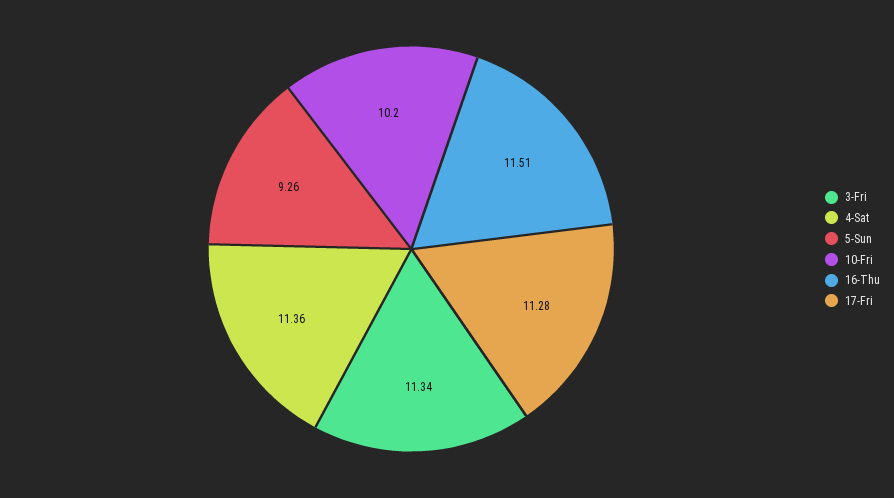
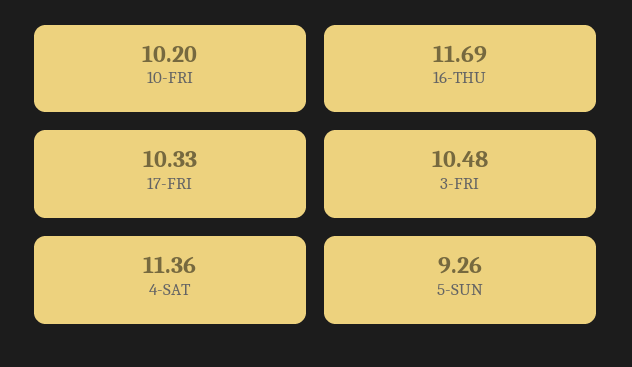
  {
-   "3-Fri": 11.34,
+   "3-Fri": 10.48,
    "4-Sat": 11.36,
    "5-Sun": 9.26,
    "10-Fri": 10.2,
-   "16-Thu": 11.51,
+   "16-Thu": 11.69,
-   "17-Fri": 11.28
+   "17-Fri": 10.33
  }

